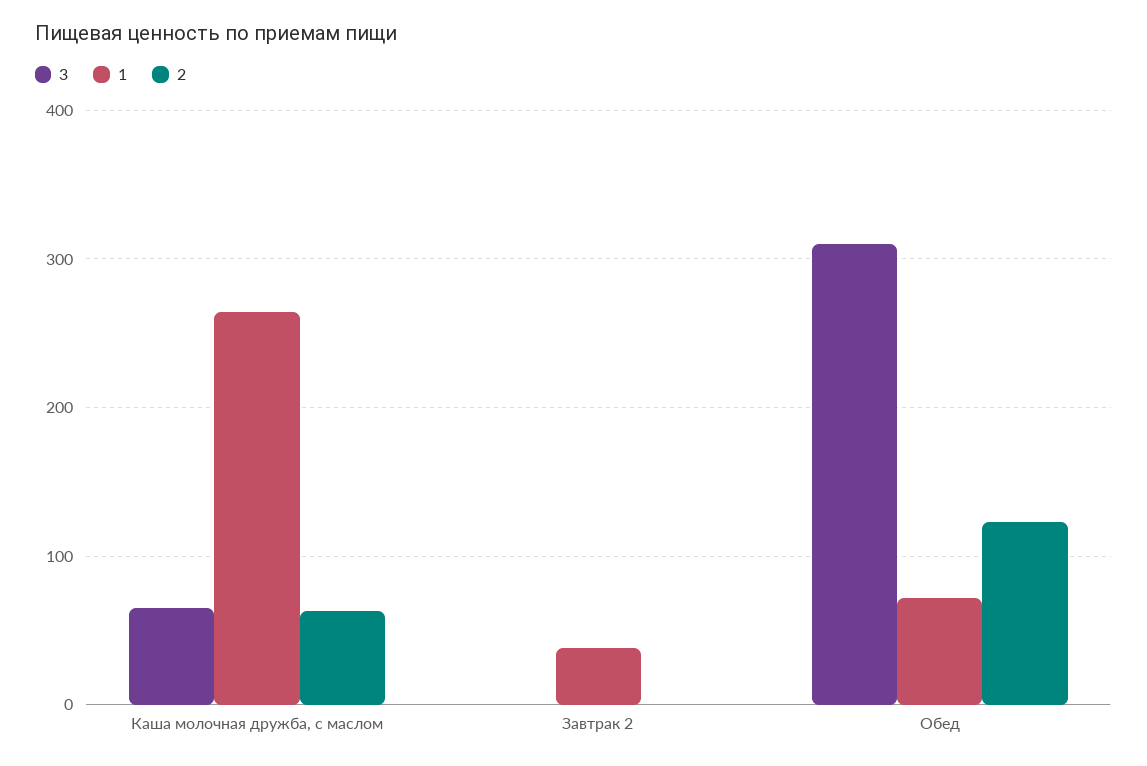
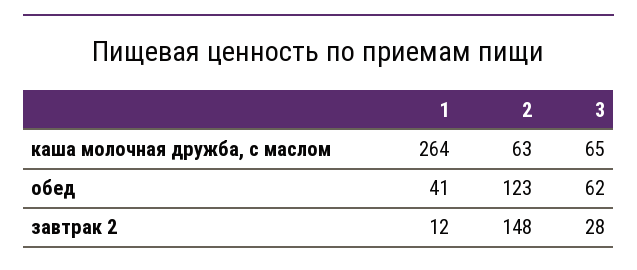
  {
    "3": {
      "Каша молочная дружба, с маслом": 65,
-     "Завтрак 2": 0,
+     "Завтрак 2": 28,
-     "Обед": 310
+     "Обед": 62
    },
    "1": {
      "Каша молочная дружба, с маслом": 264,
-     "Завтрак 2": 40,
+     "Завтрак 2": 12,
-     "Обед": 70
+     "Обед": 41
    },
    "2": {
      "Каша молочная дружба, с маслом": 63,
-     "Завтрак 2": 0,
+     "Завтрак 2": 148,
      "Обед": 123
    }
  }

